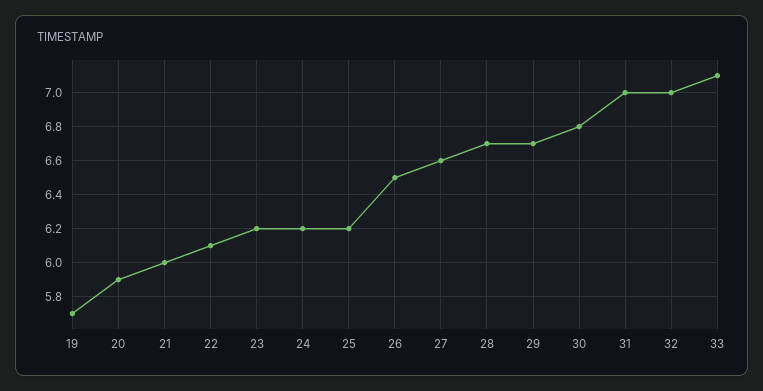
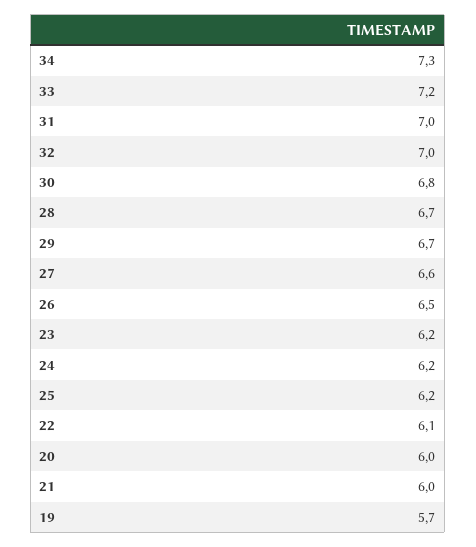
  {
    "19": 5.7,
-   "20": 5.9,
+   "20": 6,
    "21": 6,
    "22": 6.1,
    "23": 6.2,
    "24": 6.2,
    "25": 6.2,
    "26": 6.5,
    "27": 6.6,
    "28": 6.7,
    "29": 6.7,
    "30": 6.8,
    "31": 7,
    "32": 7,
-   "33": 7.1
+   "33": 7.2,
+   "34": 7.3
  }

